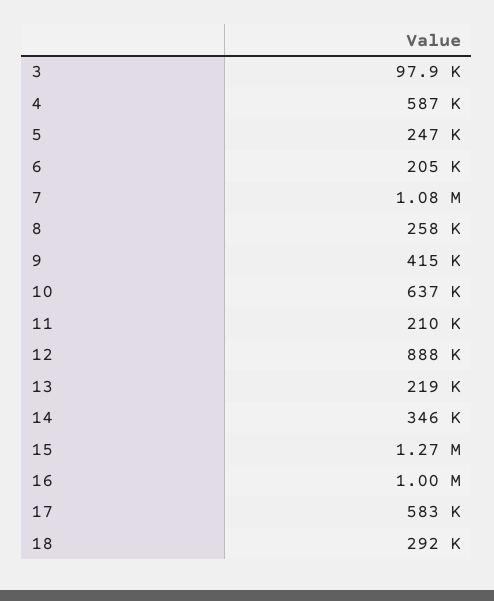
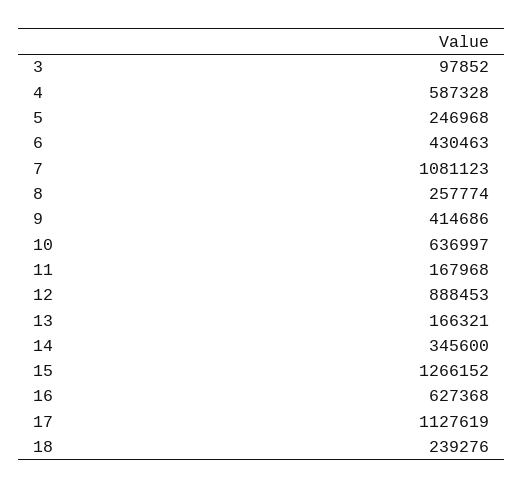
  {
    "3": 97852,
    "4": 587328,
    "5": 246968,
-   "6": 205000,
+   "6": 430463,
    "7": 1081123,
    "8": 257774,
    "9": 414686,
    "10": 636997,
-   "11": 210000,
+   "11": 167968,
    "12": 888453,
-   "13": 219000,
+   "13": 166321,
    "14": 345600,
    "15": 1266152,
-   "16": 1000000,
+   "16": 627368,
-   "17": 583000,
+   "17": 1127619,
-   "18": 292000
+   "18": 239276
  }

